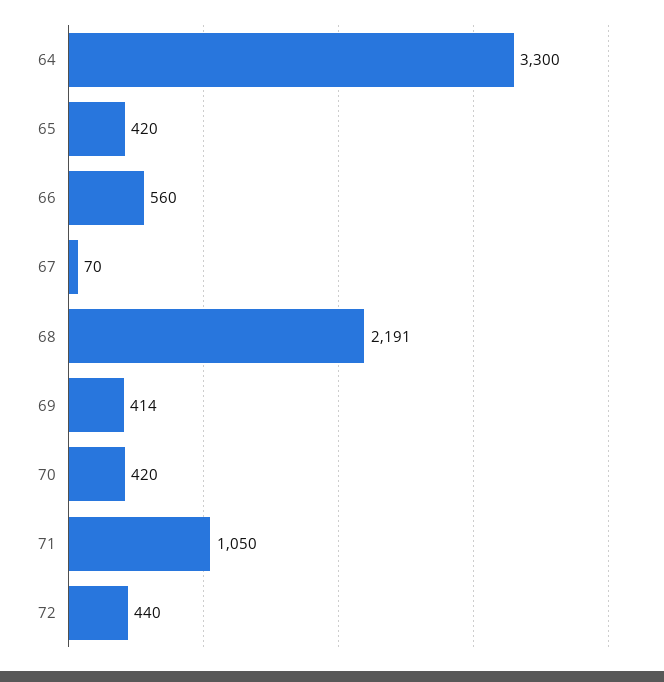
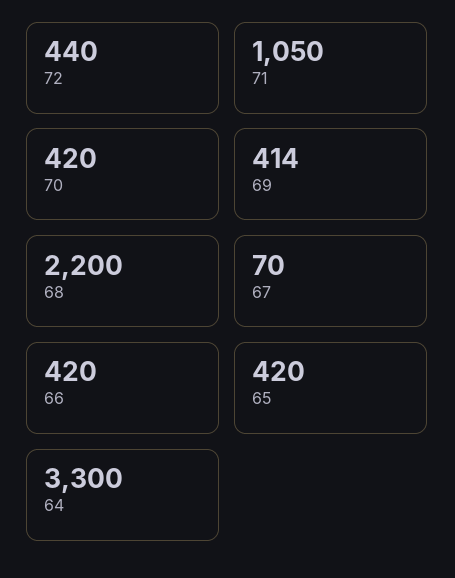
  {
    "64": 3300,
    "65": 420,
-   "66": 560,
+   "66": 420,
    "67": 70,
-   "68": 2191,
+   "68": 2200,
    "69": 414,
    "70": 420,
    "71": 1050,
    "72": 440
  }

